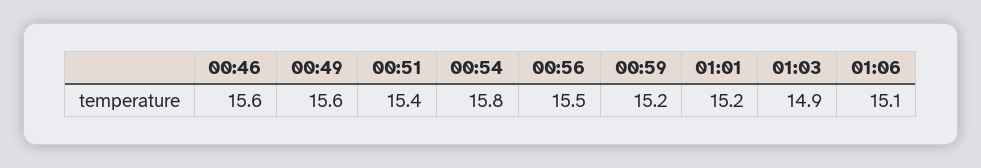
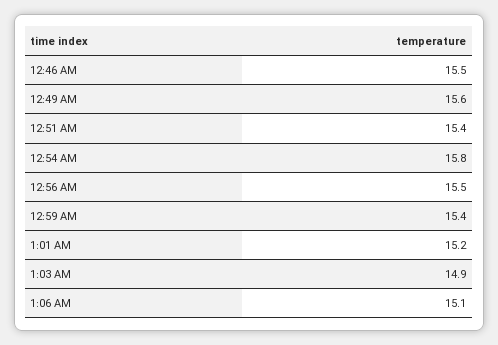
  {
-   "00:46": 15.6,
+   "00:46": 15.5,
    "00:49": 15.6,
    "00:51": 15.4,
    "00:54": 15.8,
    "00:56": 15.5,
-   "00:59": 15.2,
+   "00:59": 15.4,
    "01:01": 15.2,
    "01:03": 14.9,
    "01:06": 15.1
  }

